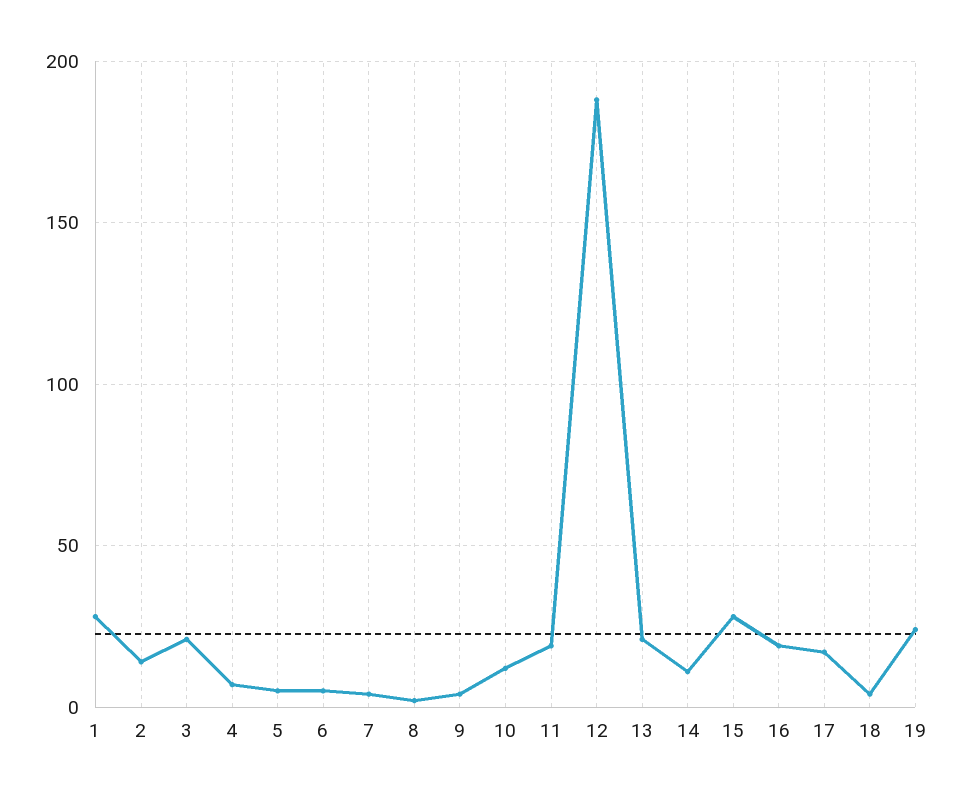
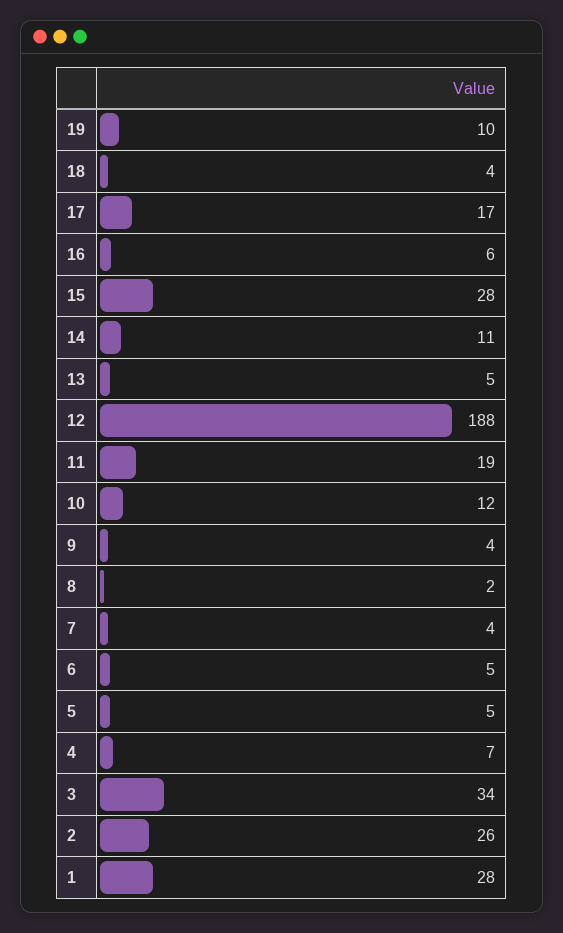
  {
    "1": 28,
-   "2": 15,
+   "2": 26,
-   "3": 20,
+   "3": 34,
    "4": 7,
    "5": 5,
    "6": 5,
    "7": 4,
    "8": 2,
    "9": 4,
    "10": 12,
    "11": 19,
    "12": 188,
-   "13": 20,
+   "13": 5,
    "14": 11,
    "15": 28,
-   "16": 20,
+   "16": 6,
    "17": 17,
    "18": 4,
-   "19": 25
+   "19": 10
  }

